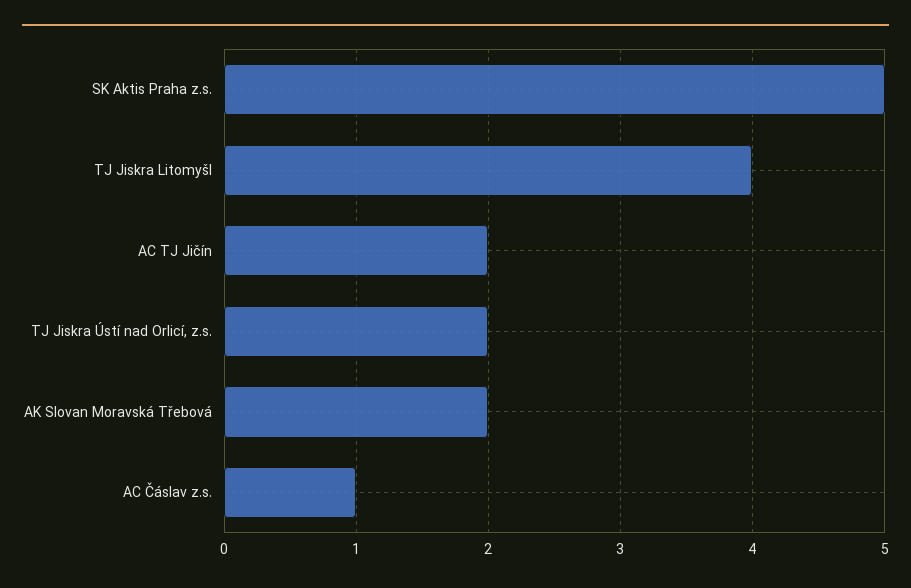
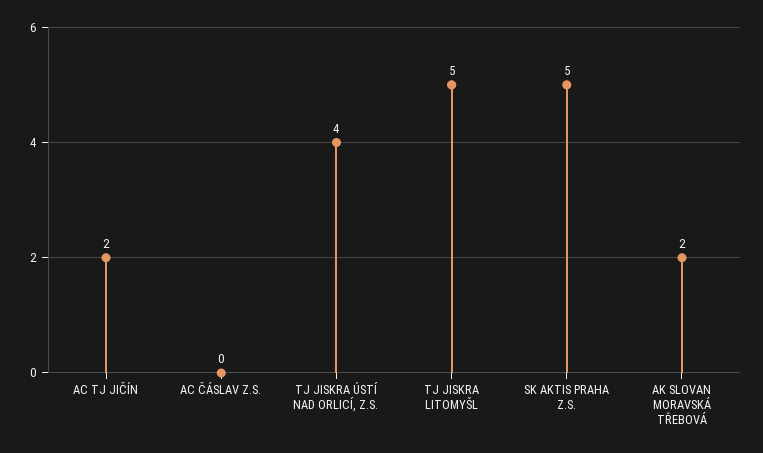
  {
    "SK Aktis Praha z.s.": 5,
-   "TJ Jiskra Litomyšl": 4,
+   "TJ Jiskra Litomyšl": 5,
    "AC TJ Jičín": 2,
-   "TJ Jiskra Ústí nad Orlicí, z.s.": 2,
+   "TJ Jiskra Ústí nad Orlicí, z.s.": 4,
    "AK Slovan Moravská Třebová": 2,
-   "AC Čáslav z.s.": 1
+   "AC Čáslav z.s.": 0
  }

